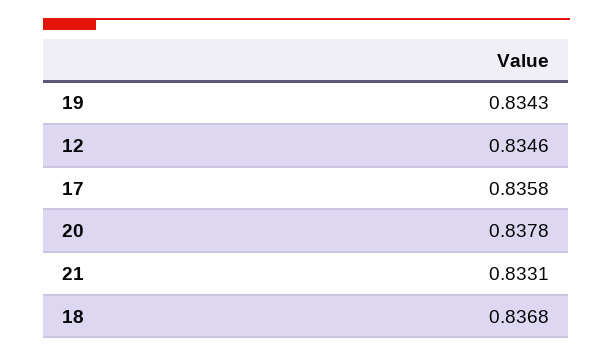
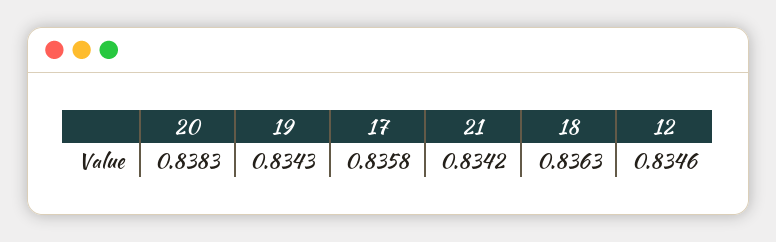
  {
    "19": 0.8343,
    "12": 0.8346,
    "17": 0.8358,
-   "20": 0.8378,
+   "20": 0.8383,
-   "21": 0.8331,
+   "21": 0.8342,
-   "18": 0.8368
+   "18": 0.8363
  }

